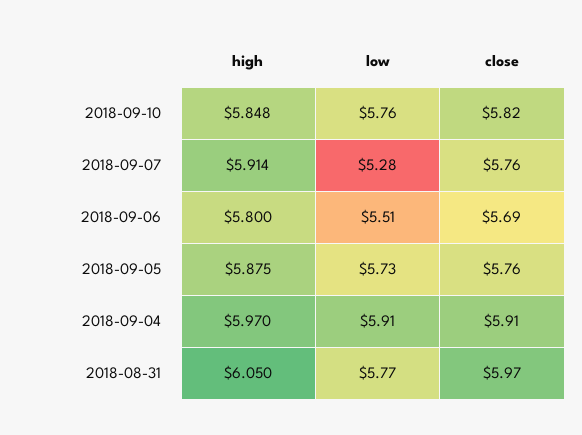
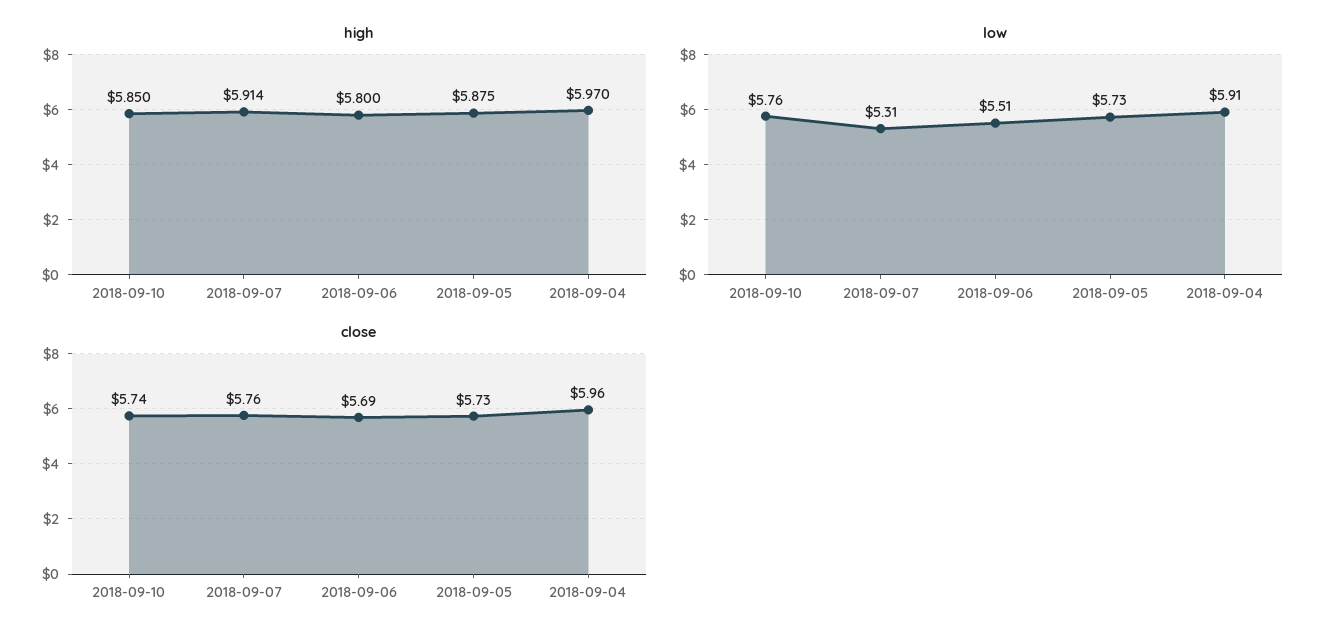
  {
    "high": {
-     "2018-09-10": 5.848,
+     "2018-09-10": 5.85,
      "2018-09-07": 5.914,
      "2018-09-06": 5.8,
      "2018-09-05": 5.875,
-     "2018-09-04": 5.97,
+     "2018-09-04": 5.97
-     "2018-08-31": 6.05
    },
    "low": {
      "2018-09-10": 5.76,
-     "2018-09-07": 5.28,
+     "2018-09-07": 5.31,
      "2018-09-06": 5.51,
      "2018-09-05": 5.73,
-     "2018-09-04": 5.91,
+     "2018-09-04": 5.91
-     "2018-08-31": 5.77
    },
    "close": {
-     "2018-09-10": 5.82,
+     "2018-09-10": 5.74,
      "2018-09-07": 5.76,
      "2018-09-06": 5.69,
-     "2018-09-05": 5.76,
+     "2018-09-05": 5.73,
-     "2018-09-04": 5.91,
+     "2018-09-04": 5.96
-     "2018-08-31": 5.97
    }
  }

